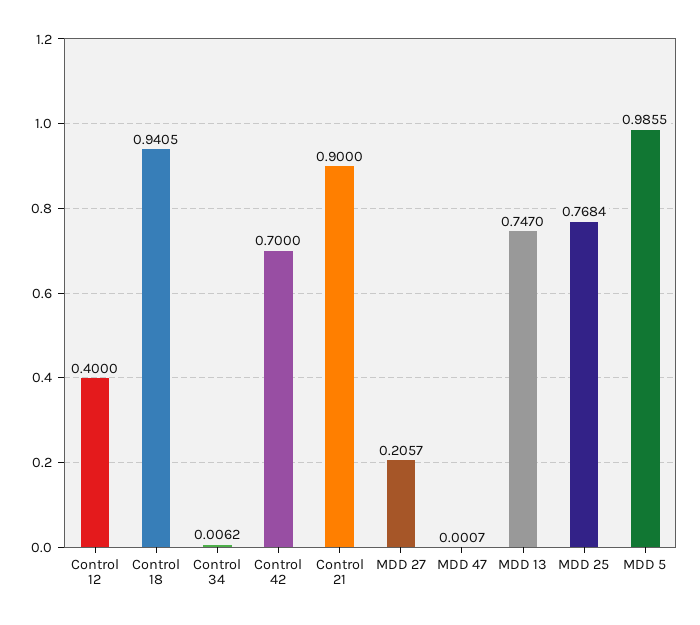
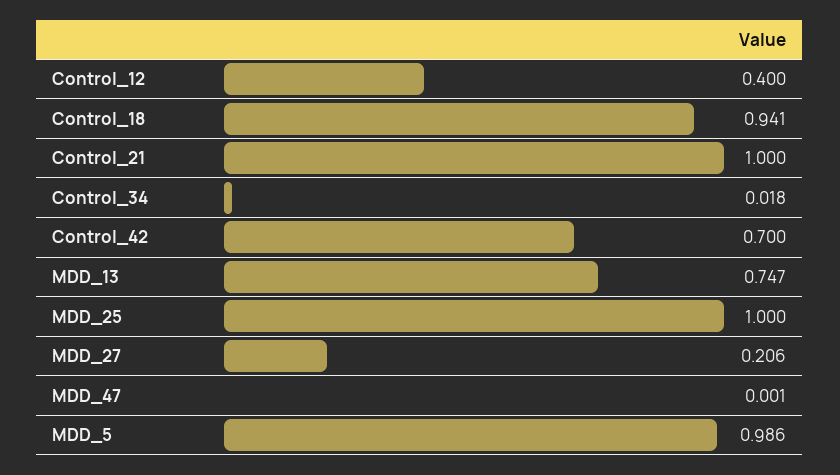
  {
    "Control 12": 0.4,
    "Control 18": 0.9405,
-   "Control 34": 0.0062,
+   "Control 34": 0.018,
    "Control 42": 0.7,
-   "Control 21": 0.9,
+   "Control 21": 1,
    "MDD 27": 0.2057,
    "MDD 47": 0.0007,
    "MDD 13": 0.747,
-   "MDD 25": 0.7684,
+   "MDD 25": 1,
    "MDD 5": 0.9855
  }

